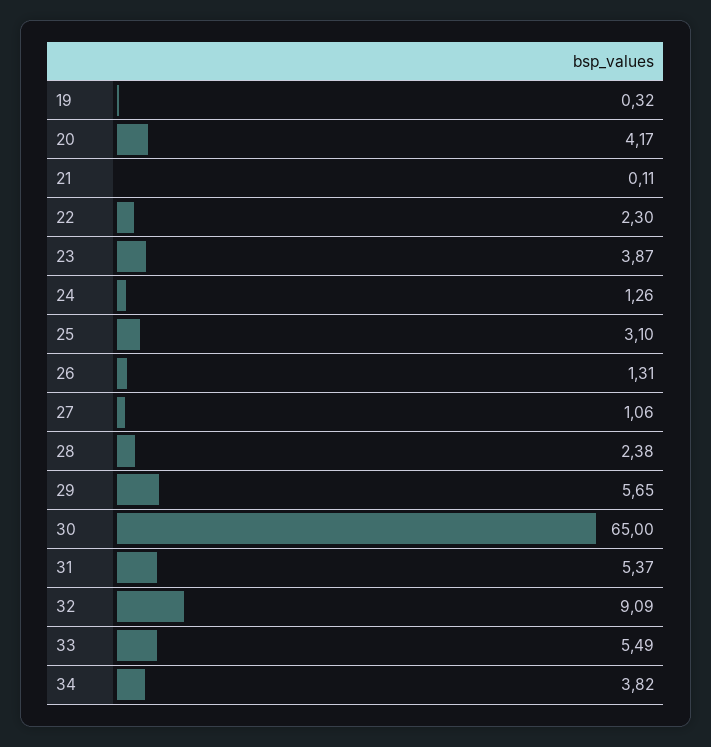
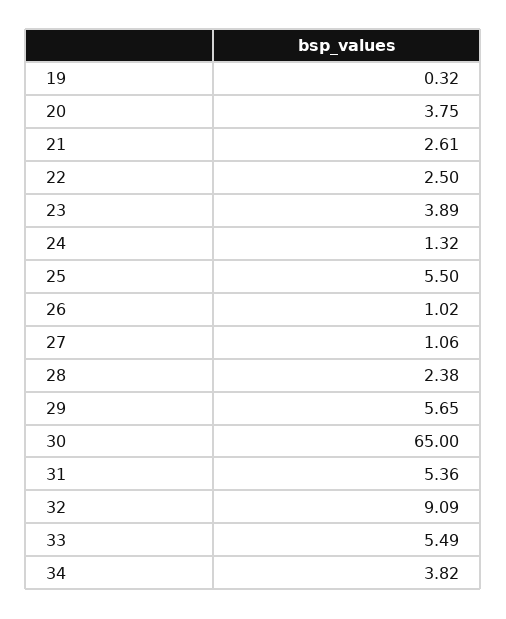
  {
    "19": 0.32,
-   "20": 4.17,
+   "20": 3.75,
-   "21": 0.11,
+   "21": 2.61,
-   "22": 2.3,
+   "22": 2.5,
-   "23": 3.87,
+   "23": 3.89,
-   "24": 1.26,
+   "24": 1.32,
-   "25": 3.1,
+   "25": 5.5,
-   "26": 1.31,
+   "26": 1.02,
    "27": 1.06,
    "28": 2.38,
    "29": 5.65,
    "30": 65,
-   "31": 5.37,
+   "31": 5.36,
    "32": 9.09,
    "33": 5.49,
    "34": 3.82
  }

